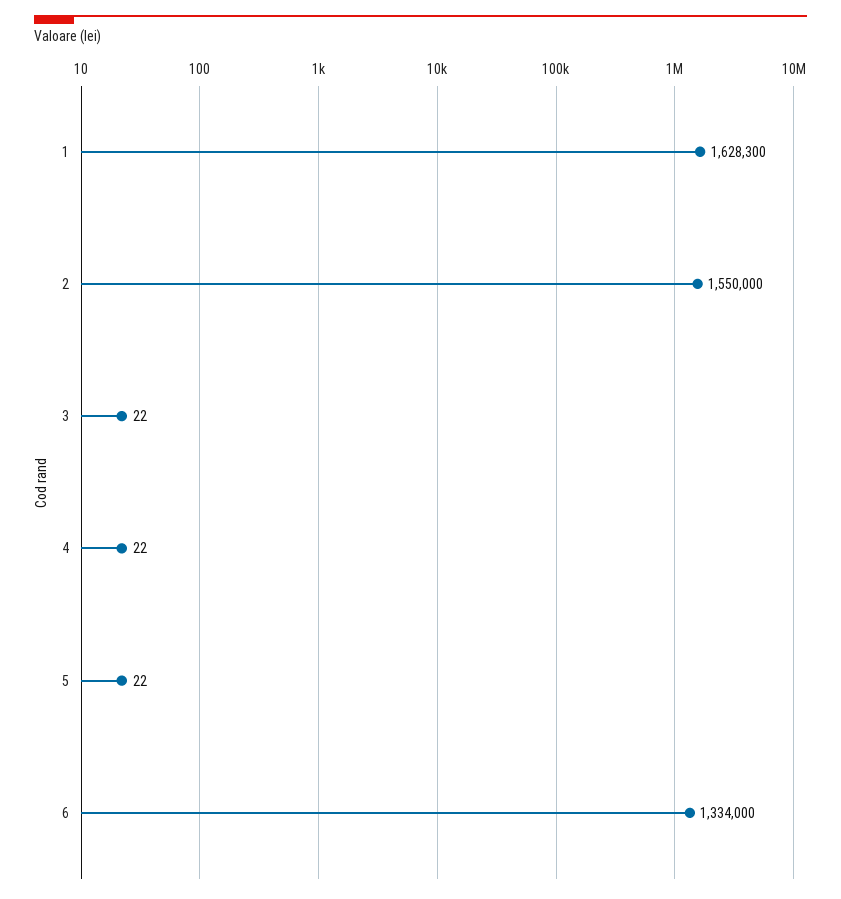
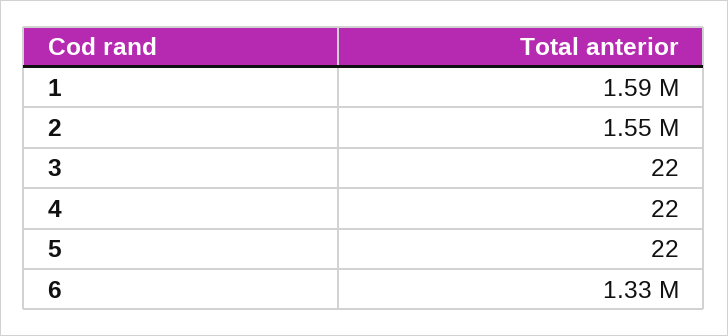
  {
-   "1": 1628300,
+   "1": 1590000,
    "2": 1550000,
    "3": 22,
    "4": 22,
    "5": 22,
    "6": 1334000
  }

